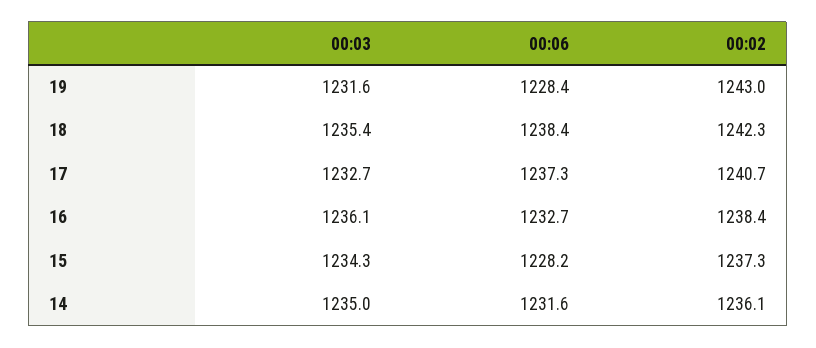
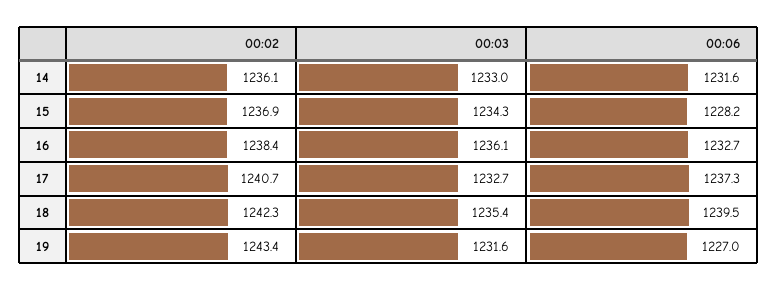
  {
    "00:03": {
      "19": 1231.6,
      "18": 1235.4,
      "17": 1232.7,
      "16": 1236.1,
      "15": 1234.3,
-     "14": 1235
+     "14": 1233
    },
    "00:06": {
-     "19": 1228.4,
+     "19": 1227,
-     "18": 1238.4,
+     "18": 1239.5,
      "17": 1237.3,
      "16": 1232.7,
      "15": 1228.2,
      "14": 1231.6
    },
    "00:02": {
-     "19": 1243,
+     "19": 1243.4,
      "18": 1242.3,
      "17": 1240.7,
      "16": 1238.4,
-     "15": 1237.3,
+     "15": 1236.9,
      "14": 1236.1
    }
  }

